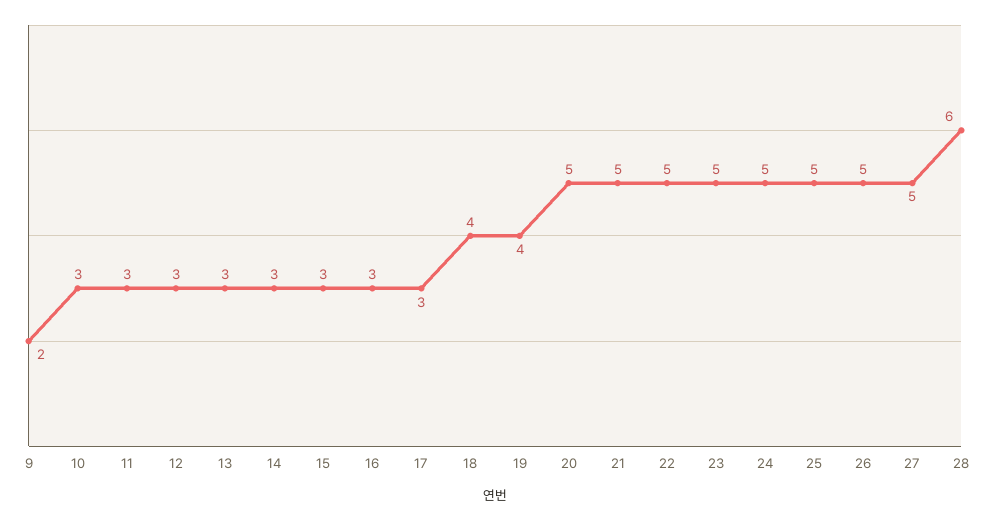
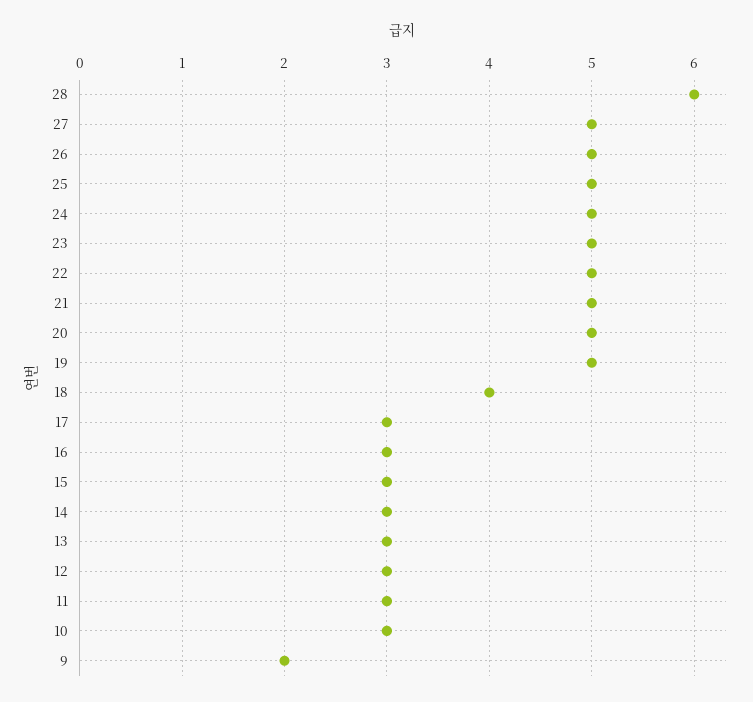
  {
    "9": 2,
    "10": 3,
    "11": 3,
    "12": 3,
    "13": 3,
    "14": 3,
    "15": 3,
    "16": 3,
    "17": 3,
    "18": 4,
-   "19": 4,
+   "19": 5,
    "20": 5,
    "21": 5,
    "22": 5,
    "23": 5,
    "24": 5,
    "25": 5,
    "26": 5,
    "27": 5,
    "28": 6
  }

